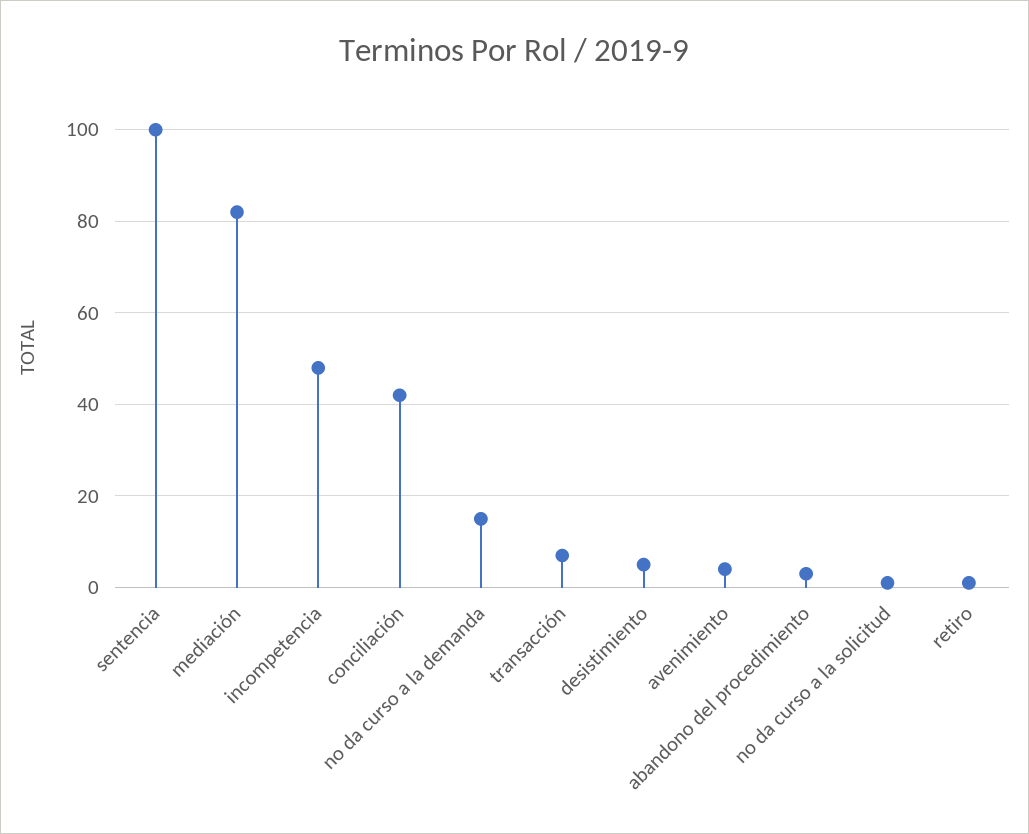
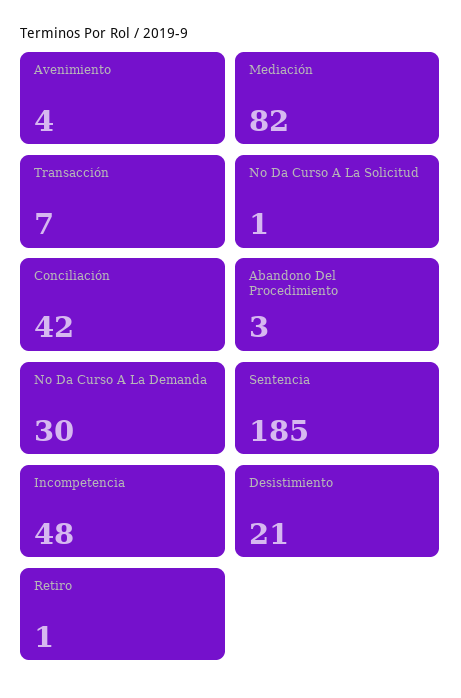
  {
-   "sentencia": 100,
+   "sentencia": 185,
    "mediación": 82,
    "incompetencia": 48,
    "conciliación": 42,
-   "no da curso a la demanda": 15,
+   "no da curso a la demanda": 30,
    "transacción": 7,
-   "desistimiento": 5,
+   "desistimiento": 21,
    "avenimiento": 4,
    "abandono del procedimiento": 3,
    "no da curso a la solicitud": 1,
    "retiro": 1
  }

